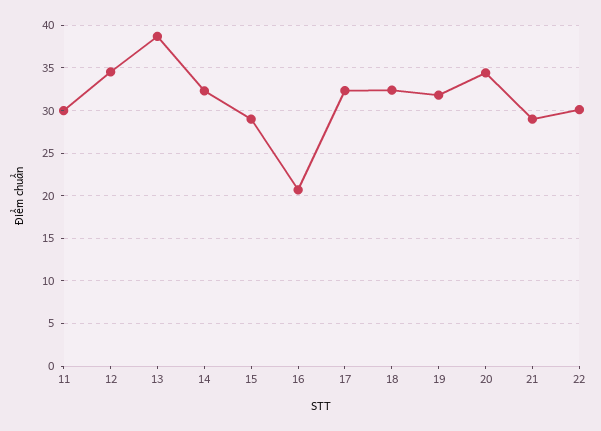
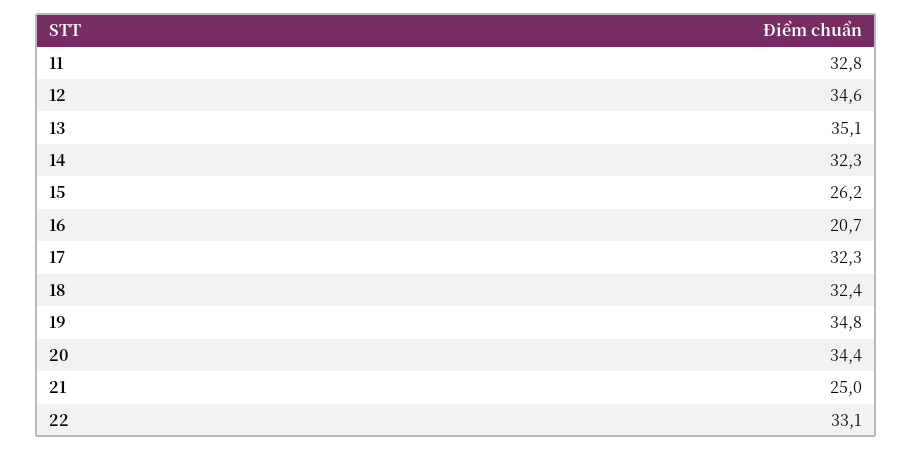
  {
-   "11": 30,
+   "11": 32.8,
    "12": 34.6,
-   "13": 39,
+   "13": 35.1,
    "14": 32.3,
-   "15": 29,
+   "15": 26.2,
    "16": 20.7,
    "17": 32.3,
    "18": 32.4,
-   "19": 32,
+   "19": 34.8,
    "20": 34.4,
-   "21": 29,
+   "21": 25,
-   "22": 30
+   "22": 33.1
  }

